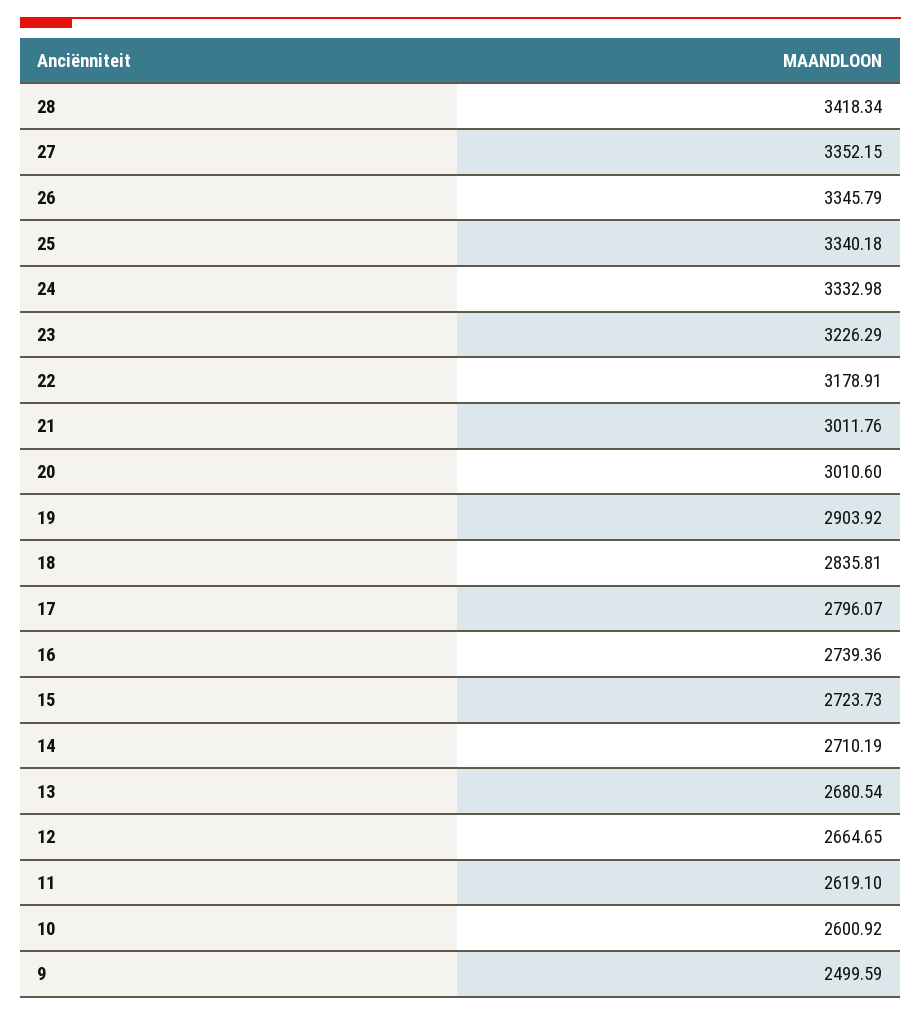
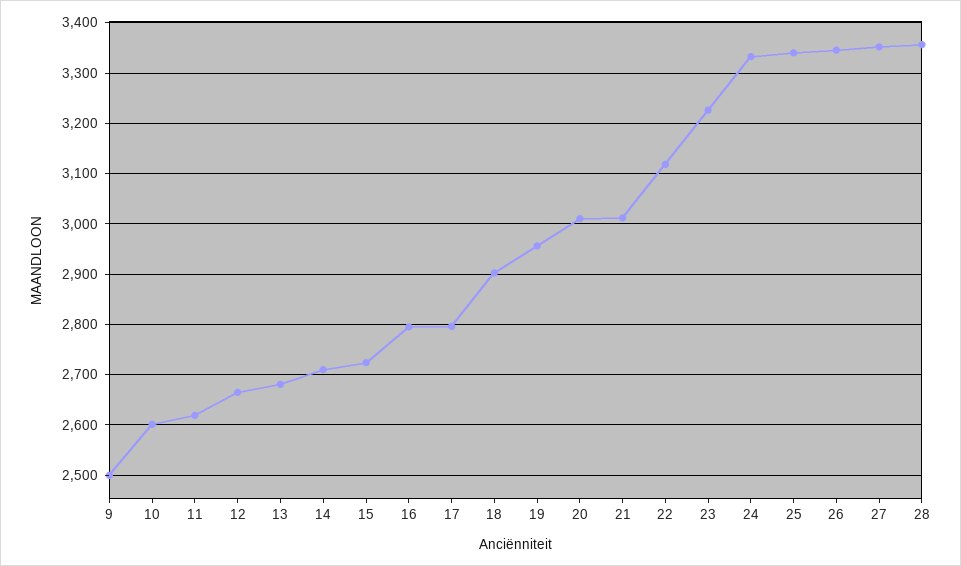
  {
-   "28": 3418.34,
+   "28": 3360,
    "27": 3352.15,
    "26": 3345.79,
    "25": 3340.18,
    "24": 3332.98,
    "23": 3226.29,
-   "22": 3178.91,
+   "22": 3120,
    "21": 3011.76,
    "20": 3010.6,
-   "19": 2903.92,
+   "19": 2960,
-   "18": 2835.81,
+   "18": 2900,
    "17": 2796.07,
-   "16": 2739.36,
+   "16": 2800,
    "15": 2723.73,
    "14": 2710.19,
    "13": 2680.54,
    "12": 2664.65,
    "11": 2619.1,
    "10": 2600.92,
    "9": 2499.59
  }

